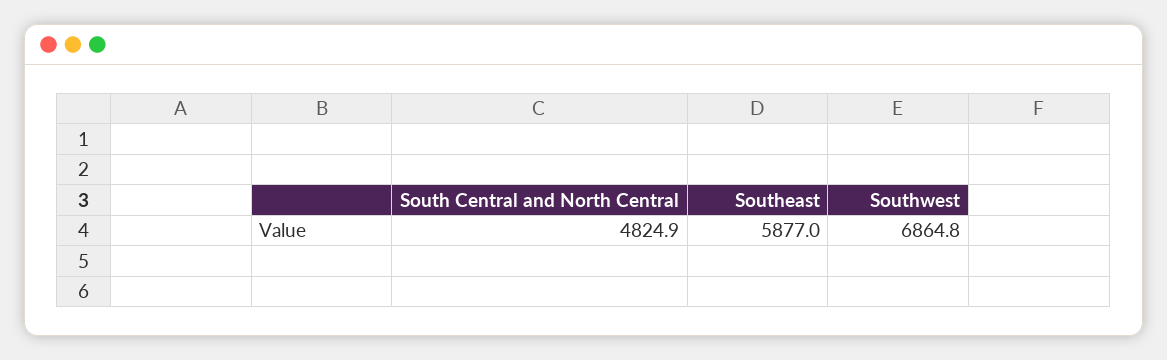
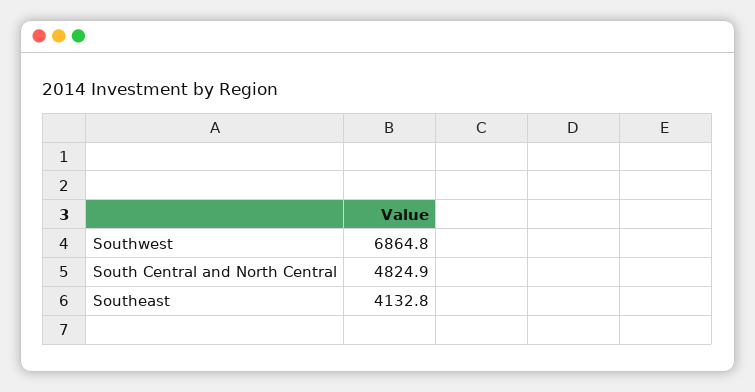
  {
    "South Central and North Central": 4824.9,
-   "Southeast": 5877,
+   "Southeast": 4132.8,
    "Southwest": 6864.8
  }

